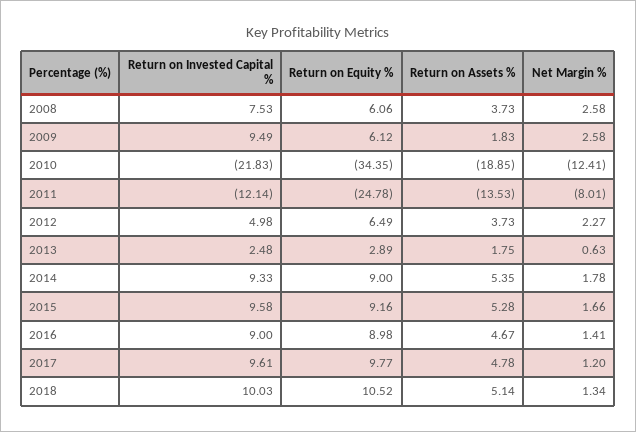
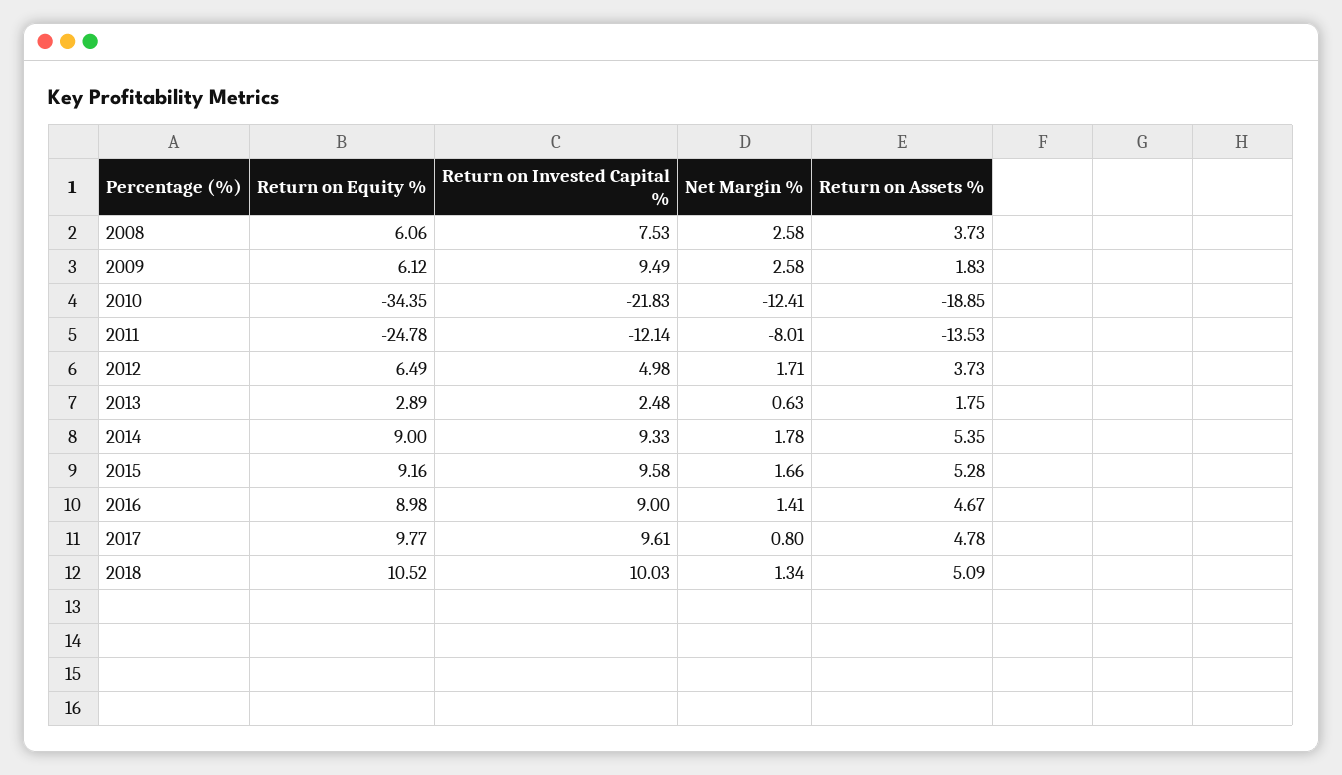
  {
    "Return on Invested Capital %": {
      "2008": 7.53,
      "2009": 9.49,
      "2010": -21.83,
      "2011": -12.14,
      "2012": 4.98,
      "2013": 2.48,
      "2014": 9.33,
      "2015": 9.58,
      "2016": 9,
      "2017": 9.61,
      "2018": 10.03
    },
    "Return on Equity %": {
      "2008": 6.06,
      "2009": 6.12,
      "2010": -34.35,
      "2011": -24.78,
      "2012": 6.49,
      "2013": 2.89,
      "2014": 9,
      "2015": 9.16,
      "2016": 8.98,
      "2017": 9.77,
      "2018": 10.52
    },
    "Return on Assets %": {
      "2008": 3.73,
      "2009": 1.83,
      "2010": -18.85,
      "2011": -13.53,
      "2012": 3.73,
      "2013": 1.75,
      "2014": 5.35,
      "2015": 5.28,
      "2016": 4.67,
      "2017": 4.78,
-     "2018": 5.14
+     "2018": 5.09
    },
    "Net Margin %": {
      "2008": 2.58,
      "2009": 2.58,
      "2010": -12.41,
      "2011": -8.01,
-     "2012": 2.27,
+     "2012": 1.71,
      "2013": 0.63,
      "2014": 1.78,
      "2015": 1.66,
      "2016": 1.41,
-     "2017": 1.2,
+     "2017": 0.8,
      "2018": 1.34
    }
  }

